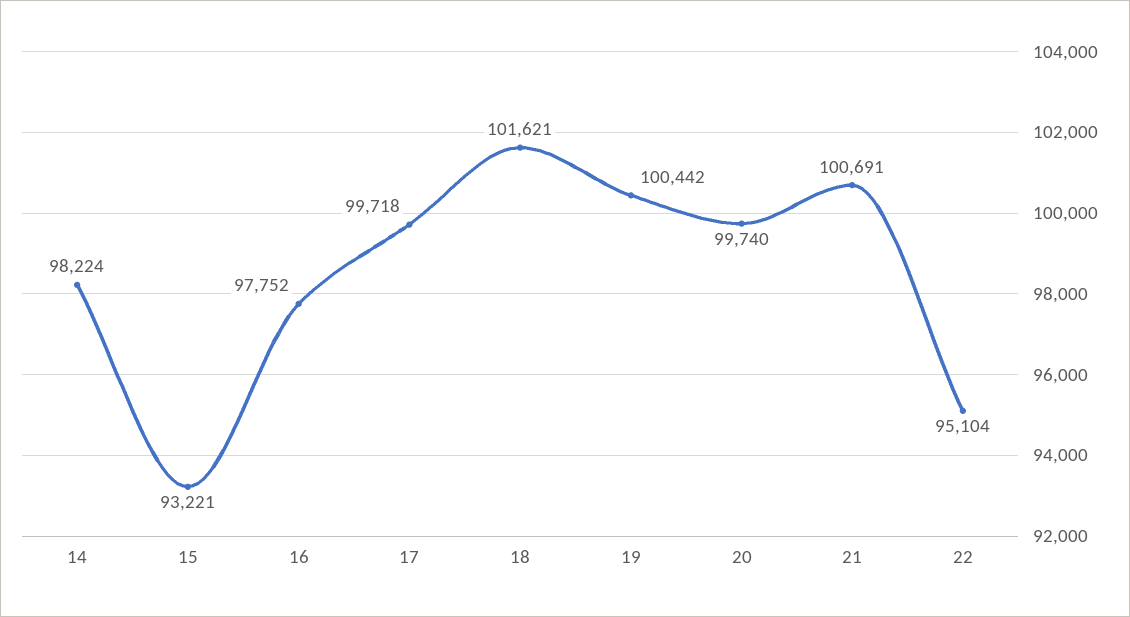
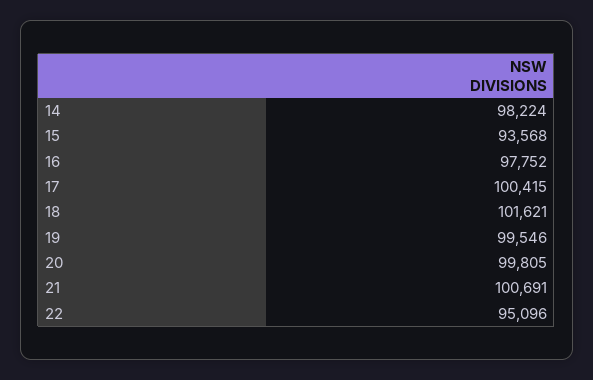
  {
    "14": 98224,
-   "15": 93221,
+   "15": 93568,
    "16": 97752,
-   "17": 99718,
+   "17": 100415,
    "18": 101621,
-   "19": 100442,
+   "19": 99546,
-   "20": 99740,
+   "20": 99805,
    "21": 100691,
-   "22": 95104
+   "22": 95096
  }

